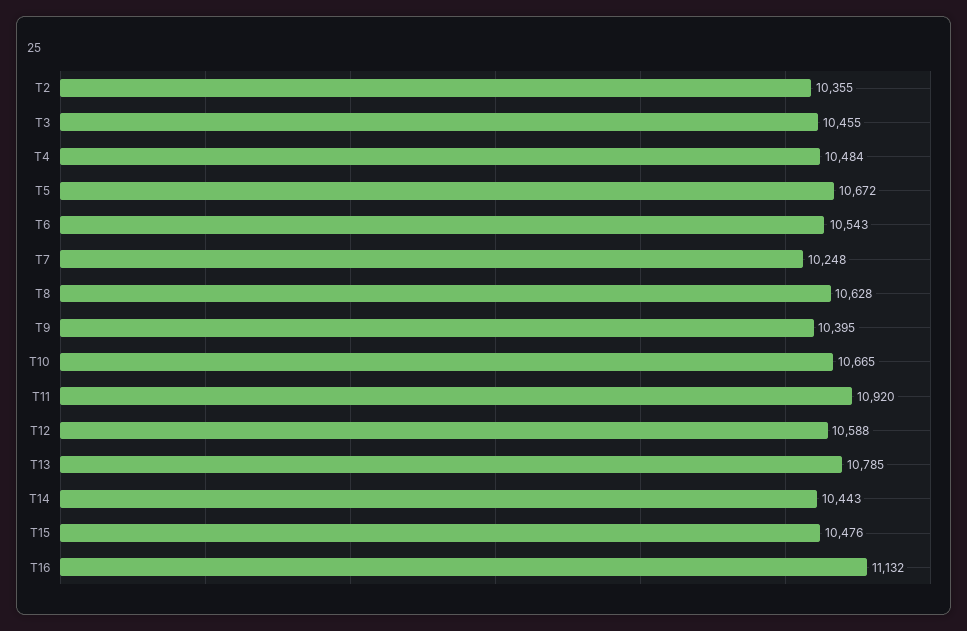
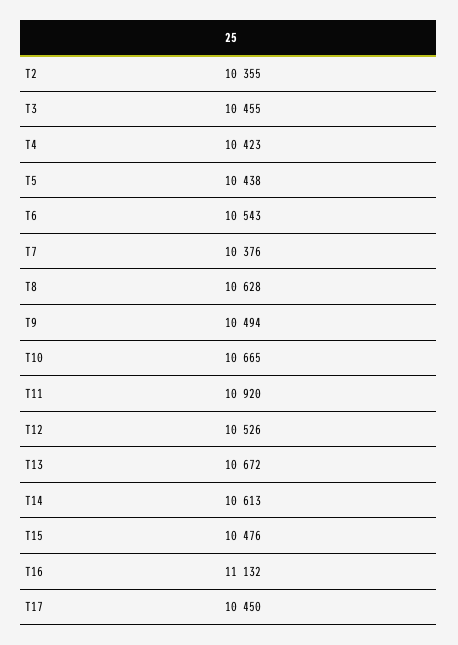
  {
    "T2": 10355,
    "T3": 10455,
-   "T4": 10484,
+   "T4": 10423,
-   "T5": 10672,
+   "T5": 10438,
    "T6": 10543,
-   "T7": 10248,
+   "T7": 10376,
    "T8": 10628,
-   "T9": 10395,
+   "T9": 10494,
    "T10": 10665,
    "T11": 10920,
-   "T12": 10588,
+   "T12": 10526,
-   "T13": 10785,
+   "T13": 10672,
-   "T14": 10443,
+   "T14": 10613,
    "T15": 10476,
-   "T16": 11132
+   "T16": 11132,
+   "T17": 10450
  }

